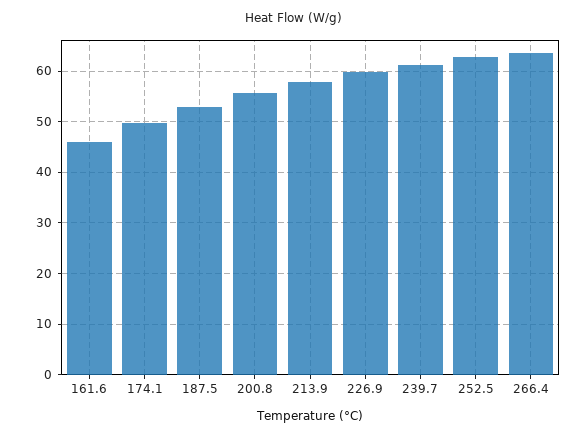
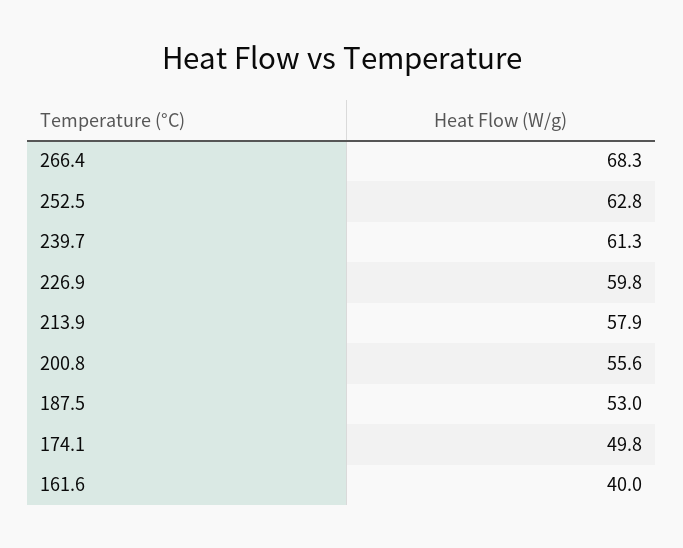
  {
-   "161.6": 46,
+   "161.6": 40,
    "174.1": 49.8,
    "187.5": 53,
    "200.8": 55.6,
    "213.9": 57.9,
    "226.9": 59.8,
    "239.7": 61.3,
    "252.5": 62.8,
-   "266.4": 64
+   "266.4": 68.3
  }

